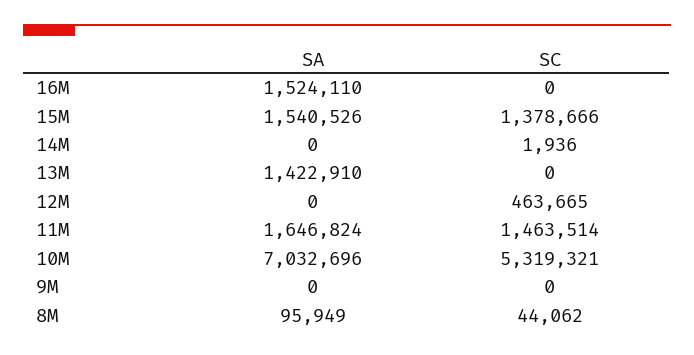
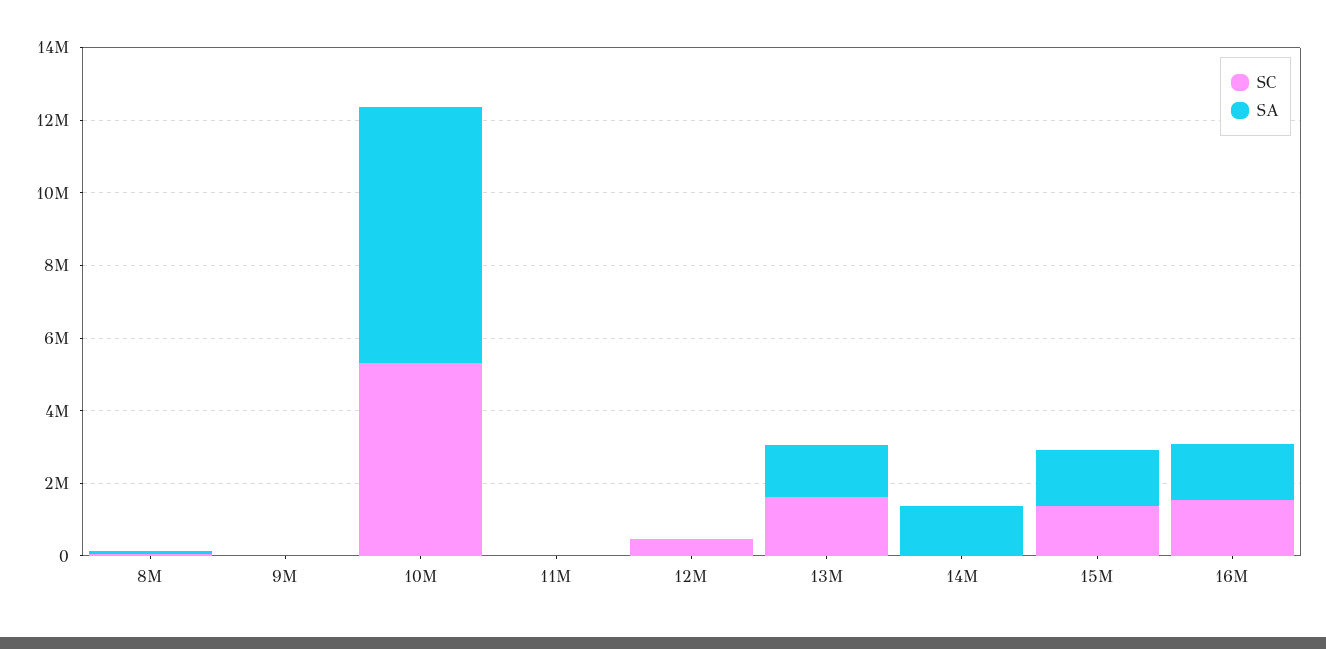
  {
    "SA": {
      "16M": 1524110,
      "15M": 1540526,
-     "14M": 0,
+     "14M": 1500000,
      "13M": 1422910,
      "12M": 0,
-     "11M": 1646824,
+     "11M": 0,
      "10M": 7032696,
      "9M": 0,
      "8M": 95949
    },
    "SC": {
-     "16M": 0,
+     "16M": 1500000,
      "15M": 1378666,
      "14M": 1936,
-     "13M": 0,
+     "13M": 1500000,
      "12M": 463665,
-     "11M": 1463514,
+     "11M": 0,
      "10M": 5319321,
      "9M": 0,
      "8M": 44062
    }
  }

